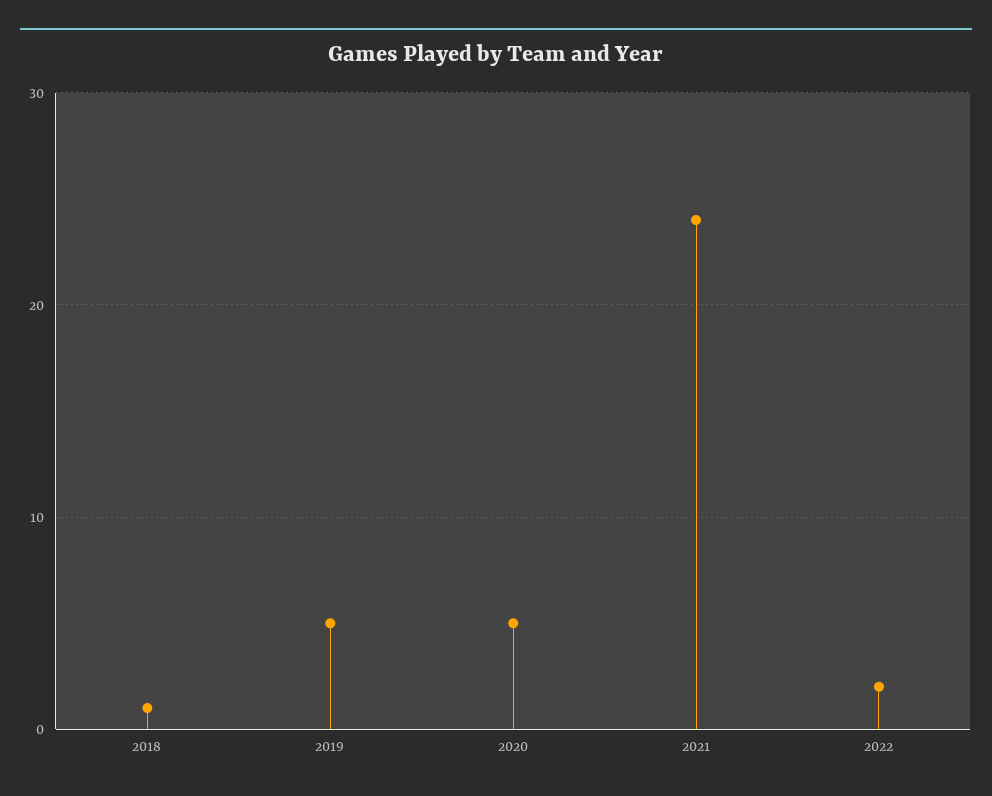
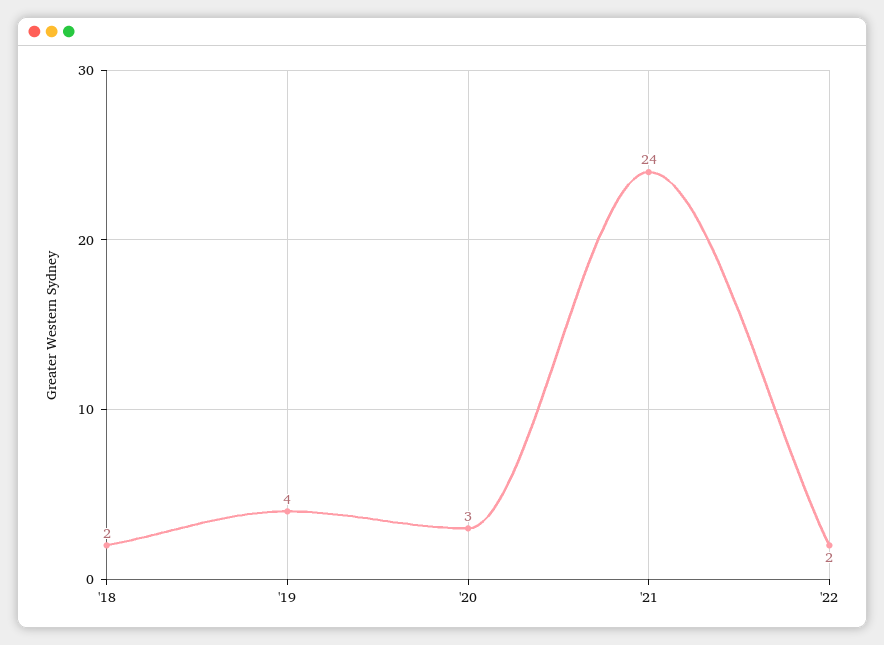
  {
-   "2018": 1,
+   "2018": 2,
-   "2019": 5,
+   "2019": 4,
-   "2020": 5,
+   "2020": 3,
    "2021": 24,
    "2022": 2
  }

